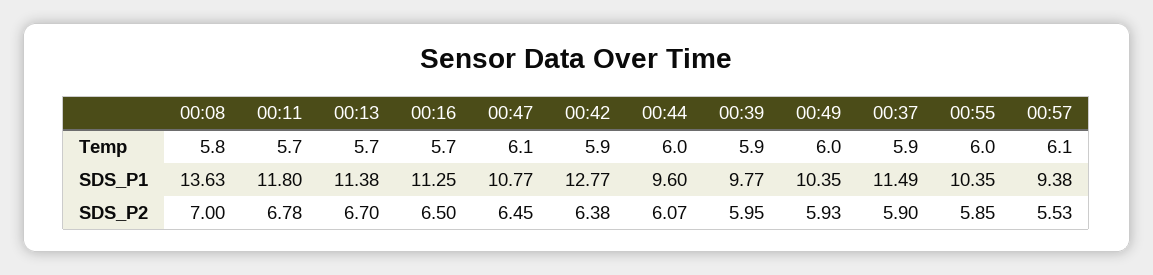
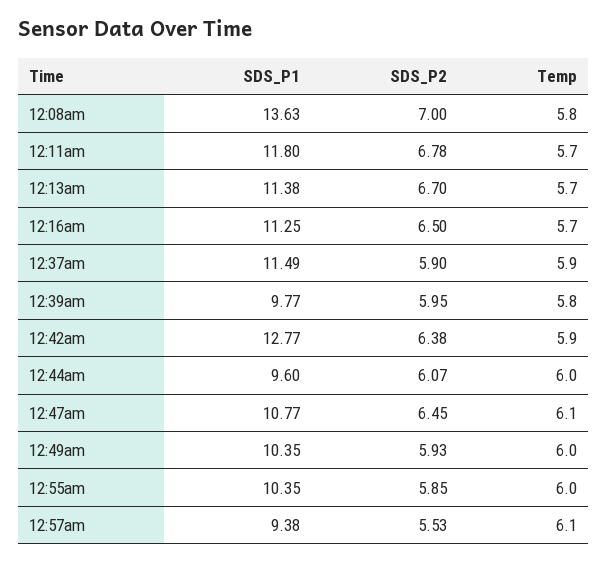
  {
    "00:08": {
      "Temp": 5.8,
      "SDS_P1": 13.63,
      "SDS_P2": 7
    },
    "00:11": {
      "Temp": 5.7,
      "SDS_P1": 11.8,
      "SDS_P2": 6.78
    },
    "00:13": {
      "Temp": 5.7,
      "SDS_P1": 11.38,
      "SDS_P2": 6.7
    },
    "00:16": {
      "Temp": 5.7,
      "SDS_P1": 11.25,
      "SDS_P2": 6.5
    },
    "00:47": {
      "Temp": 6.1,
      "SDS_P1": 10.77,
      "SDS_P2": 6.45
    },
    "00:42": {
      "Temp": 5.9,
      "SDS_P1": 12.77,
      "SDS_P2": 6.38
    },
    "00:44": {
      "Temp": 6,
      "SDS_P1": 9.6,
      "SDS_P2": 6.07
    },
    "00:39": {
-     "Temp": 5.9,
+     "Temp": 5.8,
      "SDS_P1": 9.77,
      "SDS_P2": 5.95
    },
    "00:49": {
      "Temp": 6,
      "SDS_P1": 10.35,
      "SDS_P2": 5.93
    },
    "00:37": {
      "Temp": 5.9,
      "SDS_P1": 11.49,
      "SDS_P2": 5.9
    },
    "00:55": {
      "Temp": 6,
      "SDS_P1": 10.35,
      "SDS_P2": 5.85
    },
    "00:57": {
      "Temp": 6.1,
      "SDS_P1": 9.38,
      "SDS_P2": 5.53
    }
  }

